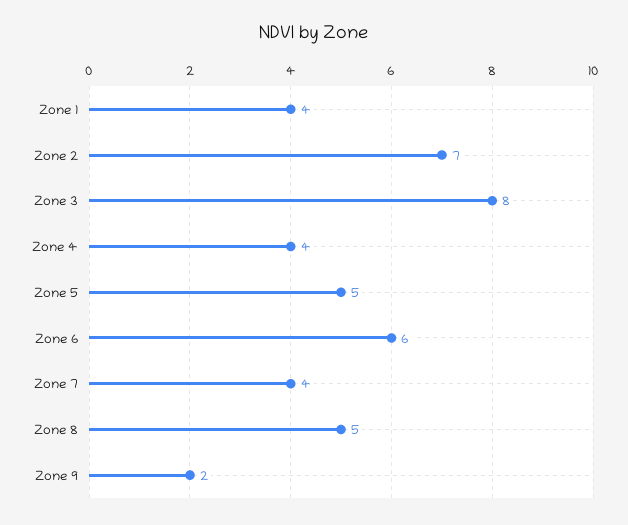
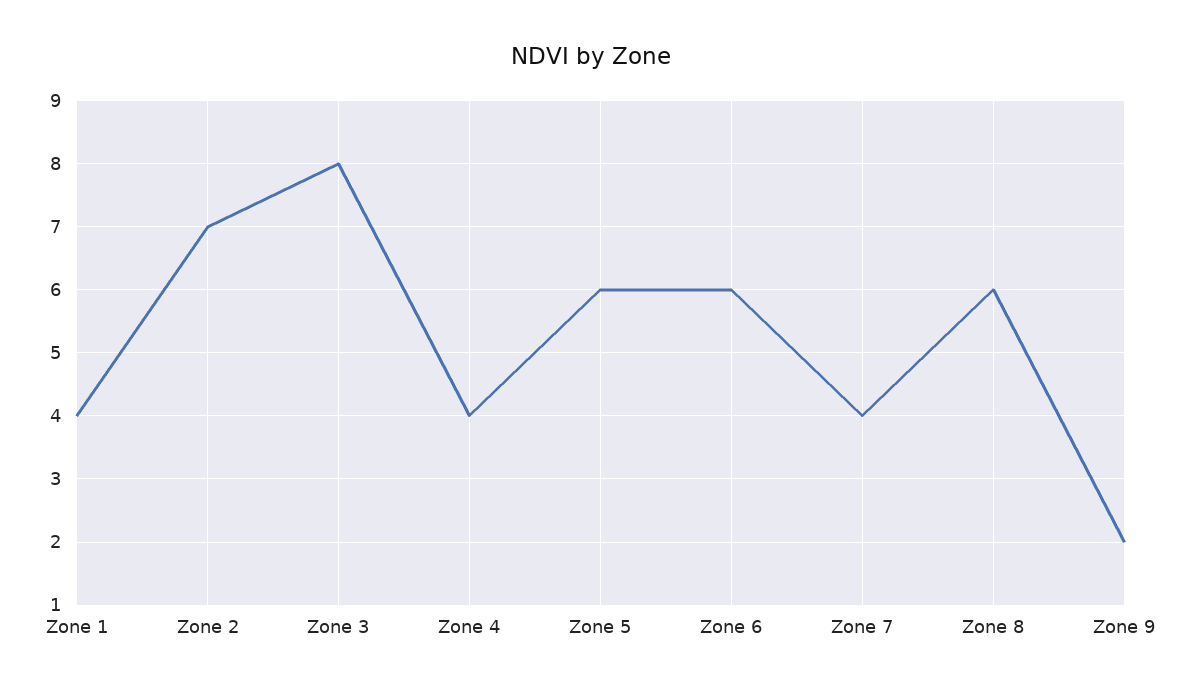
  {
    "Zone 1": 4,
    "Zone 2": 7,
    "Zone 3": 8,
    "Zone 4": 4,
-   "Zone 5": 5,
+   "Zone 5": 6,
    "Zone 6": 6,
    "Zone 7": 4,
-   "Zone 8": 5,
+   "Zone 8": 6,
    "Zone 9": 2
  }

